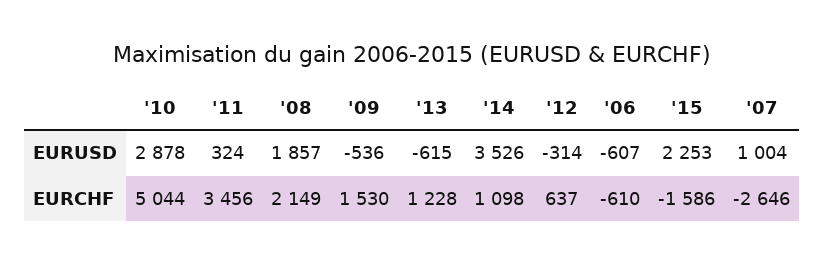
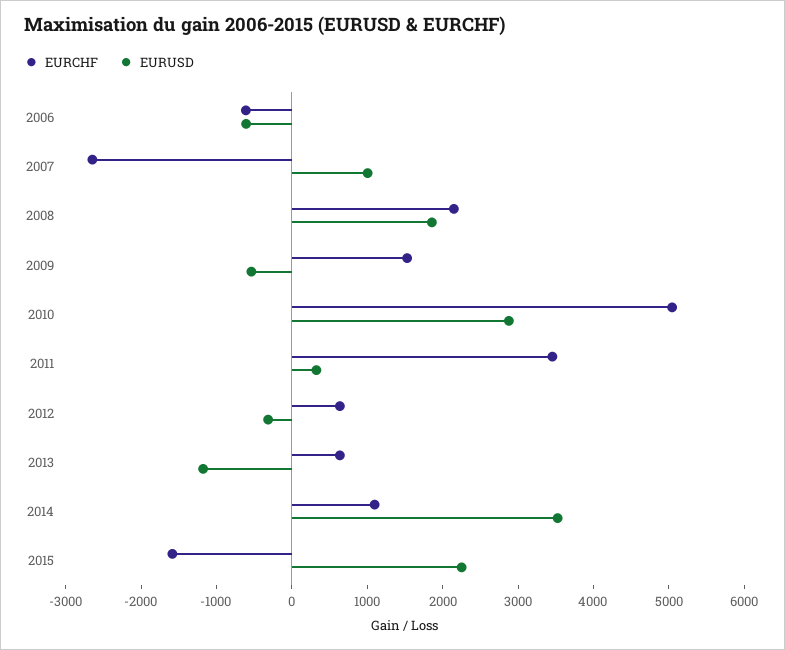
  {
    "EURUSD": {
      "'10": 2878,
      "'11": 324,
      "'08": 1857,
      "'09": -536,
-     "'13": -615,
+     "'13": -1200,
      "'14": 3526,
      "'12": -314,
      "'06": -607,
      "'15": 2253,
      "'07": 1004
    },
    "EURCHF": {
      "'10": 5044,
      "'11": 3456,
      "'08": 2149,
      "'09": 1530,
-     "'13": 1228,
+     "'13": 600,
      "'14": 1098,
      "'12": 637,
      "'06": -610,
      "'15": -1586,
      "'07": -2646
    }
  }

